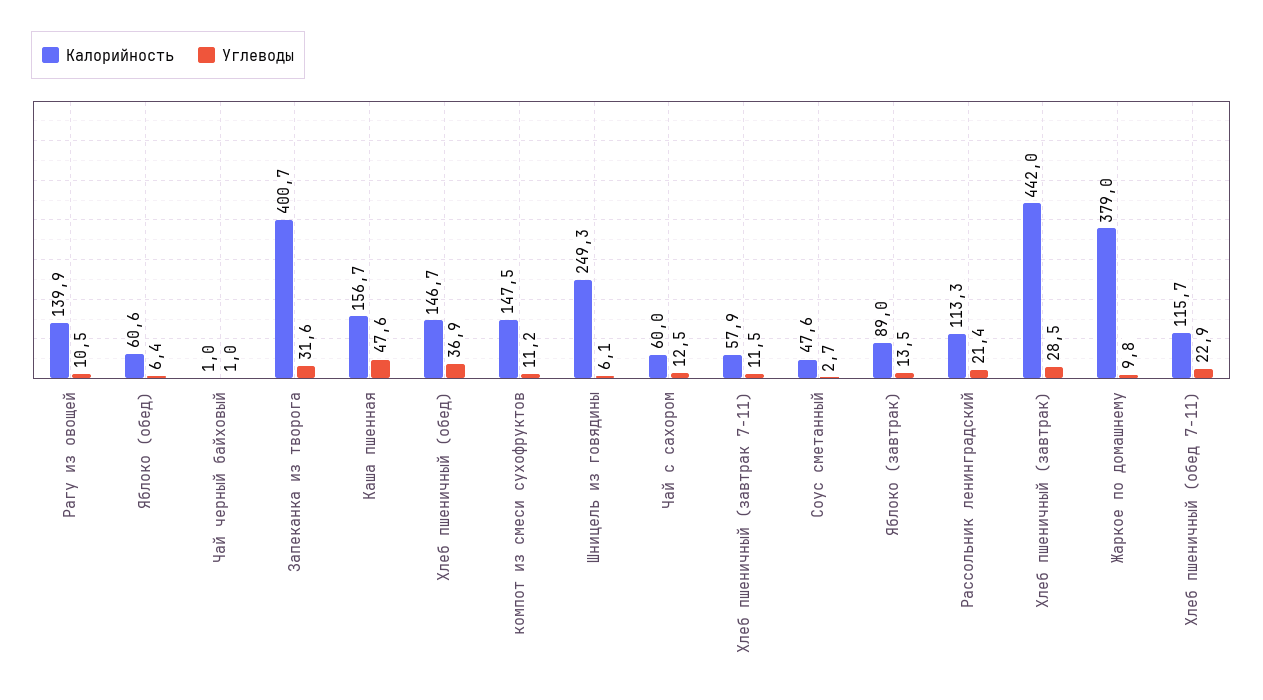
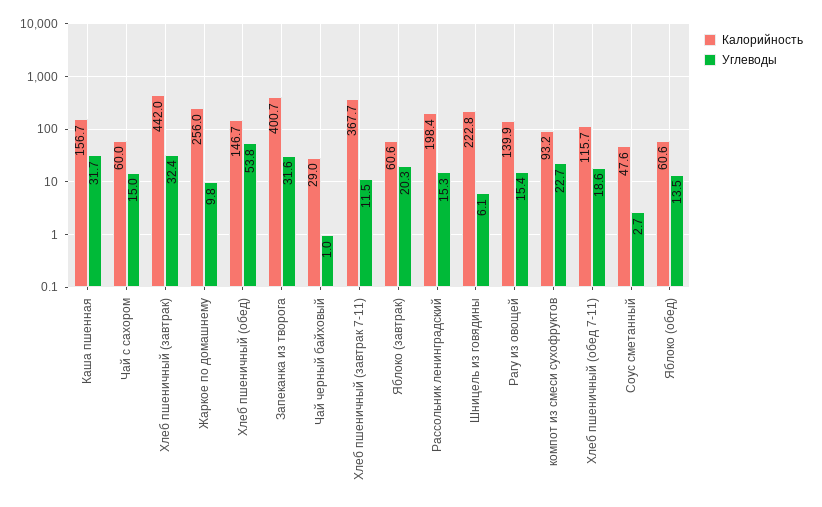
  {
    "Калорийность": {
      "Рагу из овощей": 139.9,
      "Яблоко (обед)": 60.6,
-     "Чай черный байховый": 1,
+     "Чай черный байховый": 29,
      "Запеканка из творога": 400.7,
      "Каша пшенная": 156.7,
      "Хлеб пшеничный (обед)": 146.7,
-     "компот из смеси сухофруктов": 147.5,
+     "компот из смеси сухофруктов": 93.2,
-     "Шницель из говядины": 249.3,
+     "Шницель из говядины": 222.8,
      "Чай с сахором": 60,
-     "Хлеб пшеничный (завтрак 7-11)": 57.9,
+     "Хлеб пшеничный (завтрак 7-11)": 367.7,
      "Соус сметанный": 47.6,
-     "Яблоко (завтрак)": 89,
+     "Яблоко (завтрак)": 60.6,
-     "Рассольник ленинградский": 113.3,
+     "Рассольник ленинградский": 198.4,
      "Хлеб пшеничный (завтрак)": 442,
-     "Жаркое по домашнему": 379,
+     "Жаркое по домашнему": 256,
      "Хлеб пшеничный (обед 7-11)": 115.7
    },
    "Углеводы": {
-     "Рагу из овощей": 10.5,
+     "Рагу из овощей": 15.4,
-     "Яблоко (обед)": 6.4,
+     "Яблоко (обед)": 13.5,
      "Чай черный байховый": 1,
      "Запеканка из творога": 31.6,
-     "Каша пшенная": 47.6,
+     "Каша пшенная": 31.7,
-     "Хлеб пшеничный (обед)": 36.9,
+     "Хлеб пшеничный (обед)": 53.8,
-     "компот из смеси сухофруктов": 11.2,
+     "компот из смеси сухофруктов": 22.7,
      "Шницель из говядины": 6.1,
-     "Чай с сахором": 12.5,
+     "Чай с сахором": 15,
      "Хлеб пшеничный (завтрак 7-11)": 11.5,
      "Соус сметанный": 2.7,
-     "Яблоко (завтрак)": 13.5,
+     "Яблоко (завтрак)": 20.3,
-     "Рассольник ленинградский": 21.4,
+     "Рассольник ленинградский": 15.3,
-     "Хлеб пшеничный (завтрак)": 28.5,
+     "Хлеб пшеничный (завтрак)": 32.4,
      "Жаркое по домашнему": 9.8,
-     "Хлеб пшеничный (обед 7-11)": 22.9
+     "Хлеб пшеничный (обед 7-11)": 18.6
    }
  }

